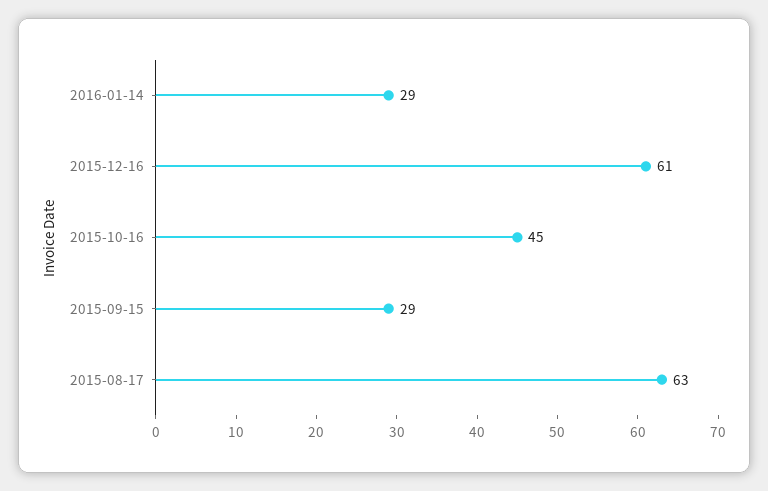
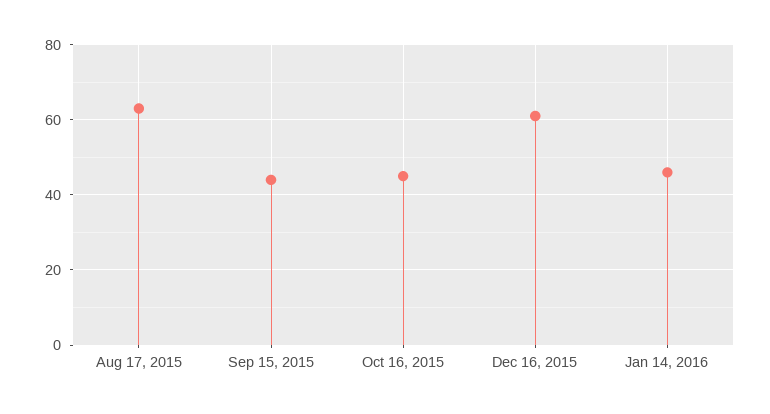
  {
-   "2016-01-14": 29,
+   "2016-01-14": 45,
    "2015-12-16": 61,
    "2015-10-16": 45,
-   "2015-09-15": 29,
+   "2015-09-15": 45,
    "2015-08-17": 63
  }

